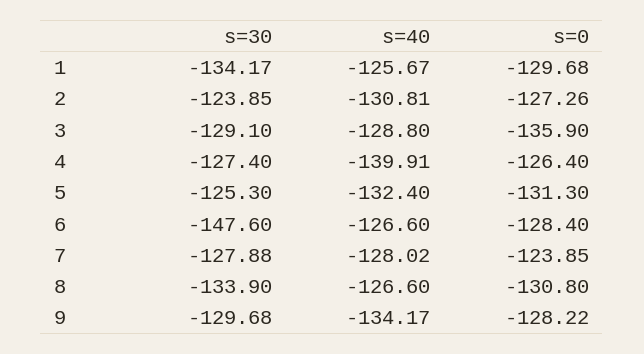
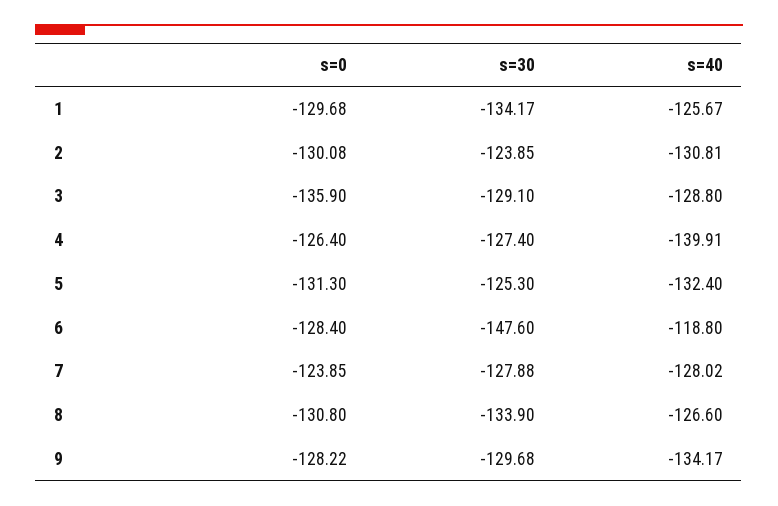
  {
    "s=30": {
      "1": -134.17,
      "2": -123.85,
      "3": -129.1,
      "4": -127.4,
      "5": -125.3,
      "6": -147.6,
      "7": -127.88,
      "8": -133.9,
      "9": -129.68
    },
    "s=40": {
      "1": -125.67,
      "2": -130.81,
      "3": -128.8,
      "4": -139.91,
      "5": -132.4,
-     "6": -126.6,
+     "6": -118.8,
      "7": -128.02,
      "8": -126.6,
      "9": -134.17
    },
    "s=0": {
      "1": -129.68,
-     "2": -127.26,
+     "2": -130.08,
      "3": -135.9,
      "4": -126.4,
      "5": -131.3,
      "6": -128.4,
      "7": -123.85,
      "8": -130.8,
      "9": -128.22
    }
  }

